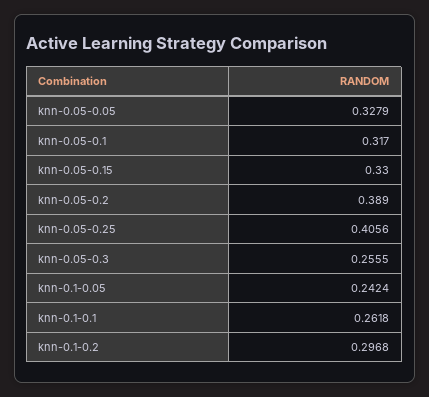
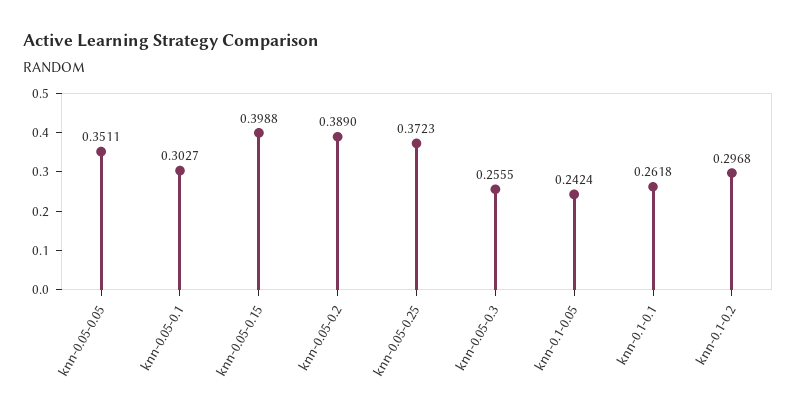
  {
-   "knn-0.05-0.05": 0.3279,
+   "knn-0.05-0.05": 0.3511,
-   "knn-0.05-0.1": 0.317,
+   "knn-0.05-0.1": 0.3027,
-   "knn-0.05-0.15": 0.33,
+   "knn-0.05-0.15": 0.3988,
    "knn-0.05-0.2": 0.389,
-   "knn-0.05-0.25": 0.4056,
+   "knn-0.05-0.25": 0.3723,
    "knn-0.05-0.3": 0.2555,
    "knn-0.1-0.05": 0.2424,
    "knn-0.1-0.1": 0.2618,
    "knn-0.1-0.2": 0.2968
  }

